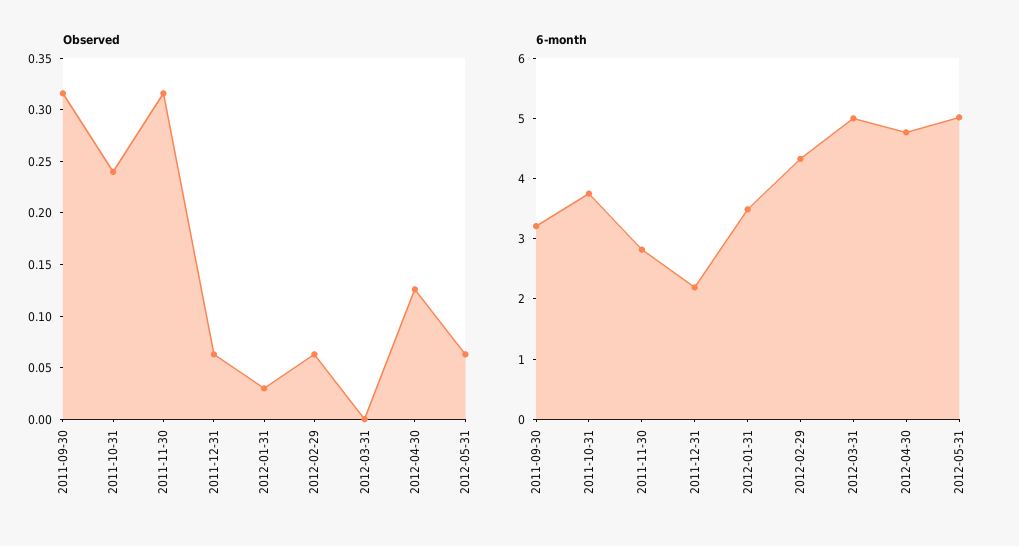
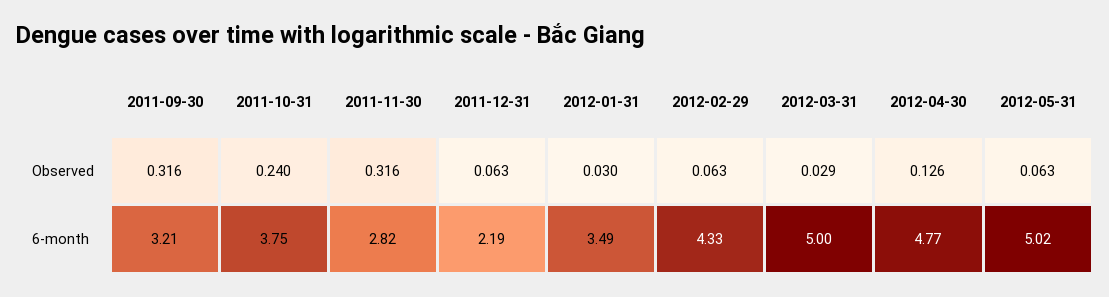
  {
    "Observed": {
      "2011-09-30": 0.316,
      "2011-10-31": 0.24,
      "2011-11-30": 0.316,
      "2011-12-31": 0.063,
      "2012-01-31": 0.03,
      "2012-02-29": 0.063,
-     "2012-03-31": 0,
+     "2012-03-31": 0.029,
      "2012-04-30": 0.126,
      "2012-05-31": 0.063
    },
    "6-month": {
      "2011-09-30": 3.21,
      "2011-10-31": 3.75,
      "2011-11-30": 2.82,
      "2011-12-31": 2.19,
      "2012-01-31": 3.49,
      "2012-02-29": 4.33,
      "2012-03-31": 5,
      "2012-04-30": 4.77,
      "2012-05-31": 5.02
    }
  }

